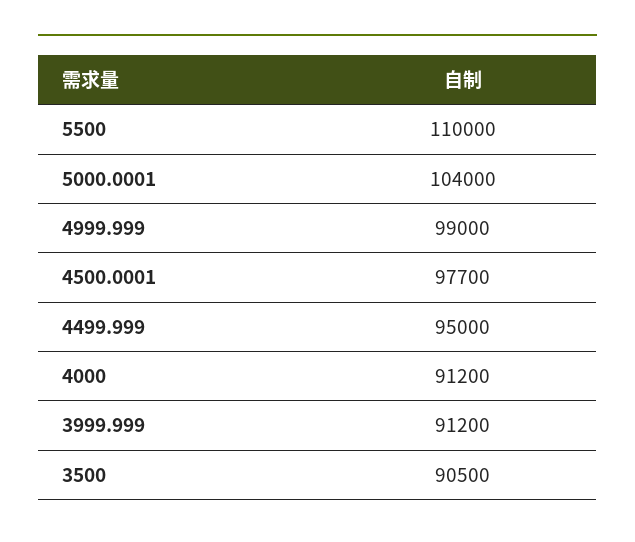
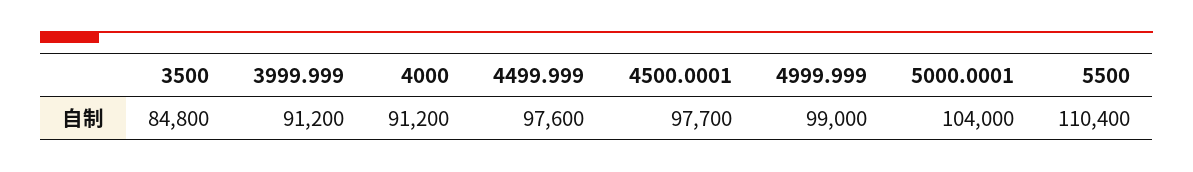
  {
-   "5500": 110000,
+   "5500": 110400,
    "5000.0001": 104000,
    "4999.999": 99000,
    "4500.0001": 97700,
-   "4499.999": 95000,
+   "4499.999": 97600,
    "4000": 91200,
    "3999.999": 91200,
-   "3500": 90500
+   "3500": 84800
  }

